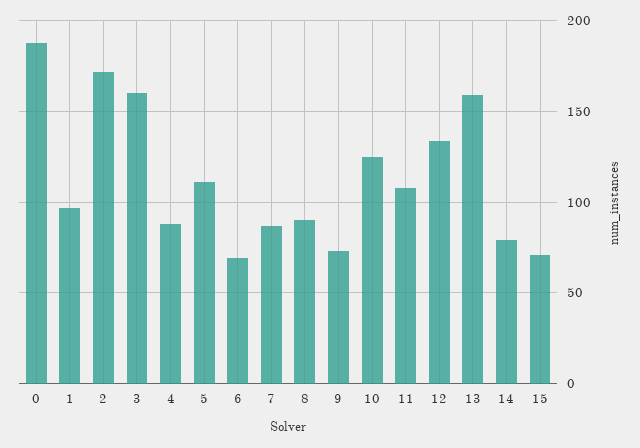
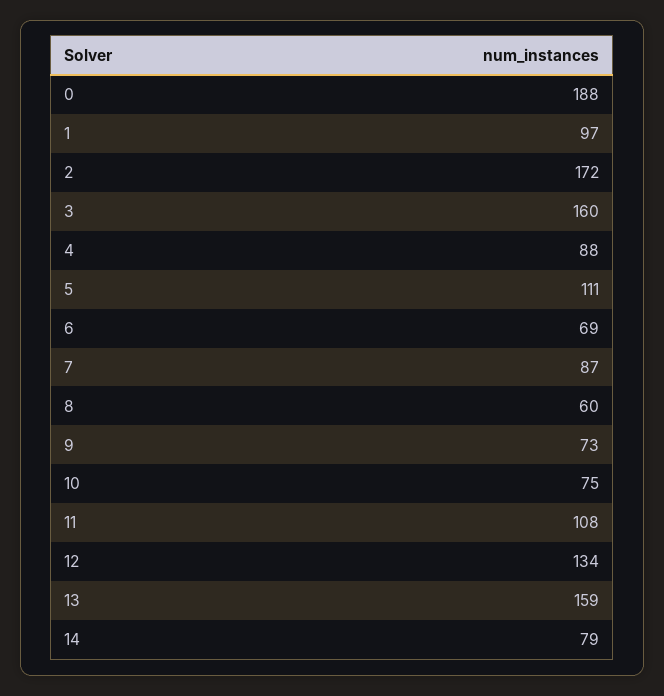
  {
    "0": 188,
    "1": 97,
    "2": 172,
    "3": 160,
    "4": 88,
    "5": 111,
    "6": 69,
    "7": 87,
-   "8": 90,
+   "8": 60,
    "9": 73,
-   "10": 125,
+   "10": 75,
    "11": 108,
    "12": 134,
    "13": 159,
-   "14": 79,
+   "14": 79
-   "15": 70
  }

